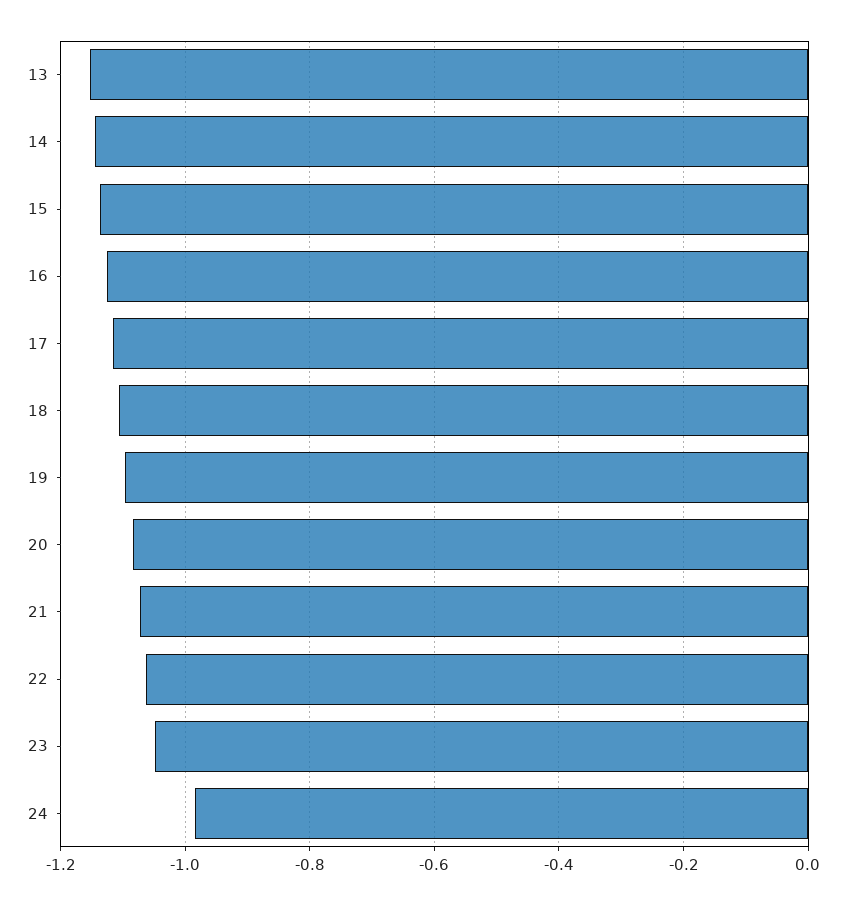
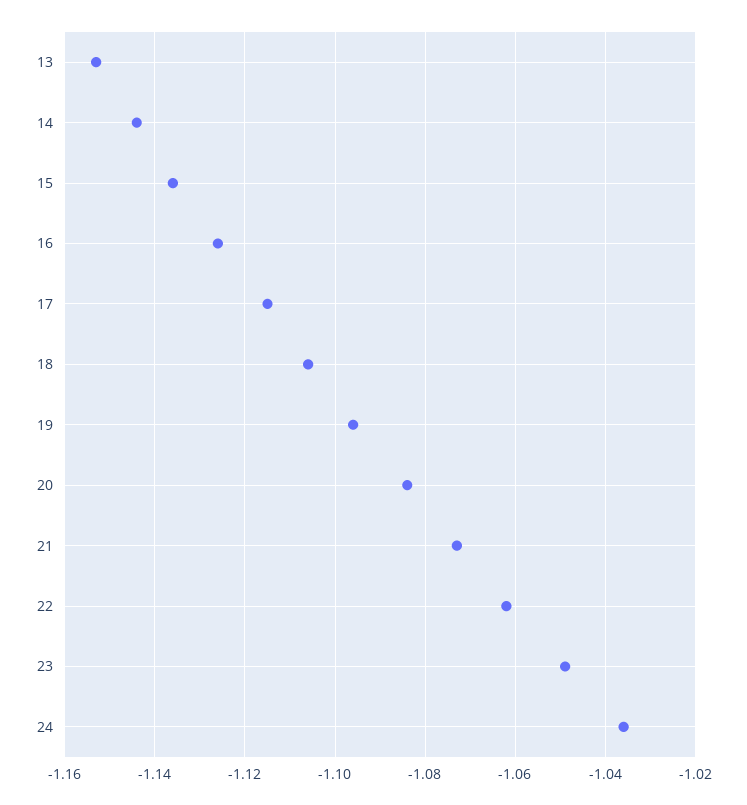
  {
    "13": -1.155,
    "14": -1.145,
    "15": -1.135,
    "16": -1.125,
    "17": -1.115,
    "18": -1.105,
    "19": -1.095,
    "20": -1.085,
    "21": -1.075,
    "22": -1.06,
    "23": -1.05,
-   "24": -0.98
+   "24": -1.035
  }

